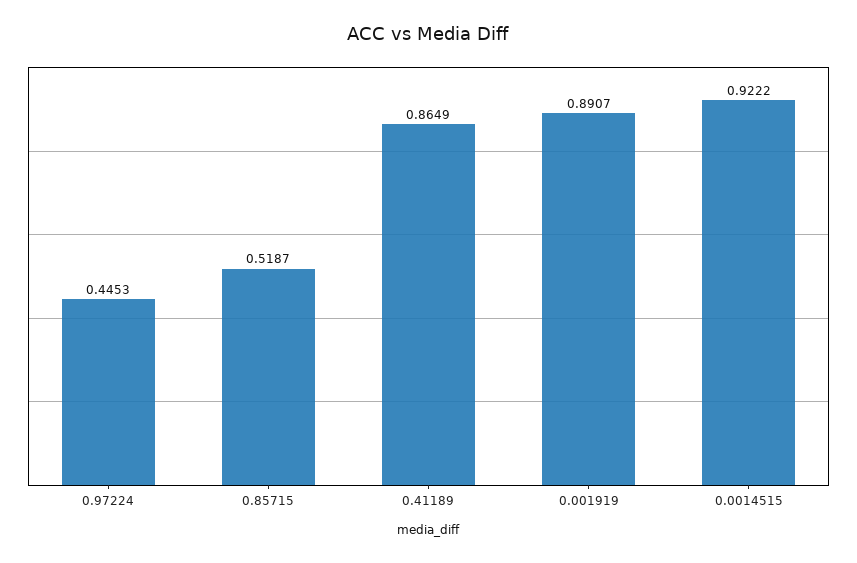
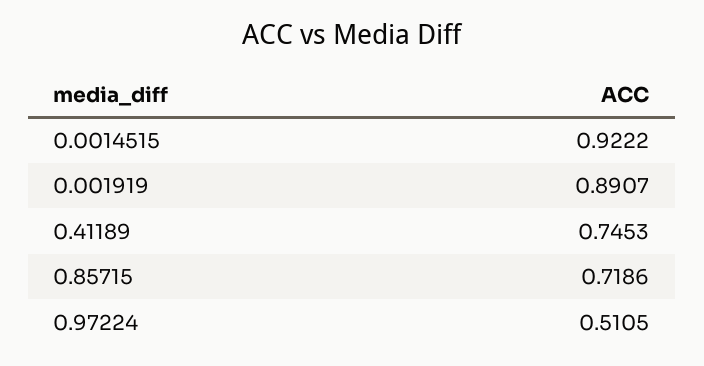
  {
-   "0.97224": 0.4453,
+   "0.97224": 0.5105,
-   "0.85715": 0.5187,
+   "0.85715": 0.7186,
-   "0.41189": 0.8649,
+   "0.41189": 0.7453,
    "0.001919": 0.8907,
    "0.0014515": 0.9222
  }

